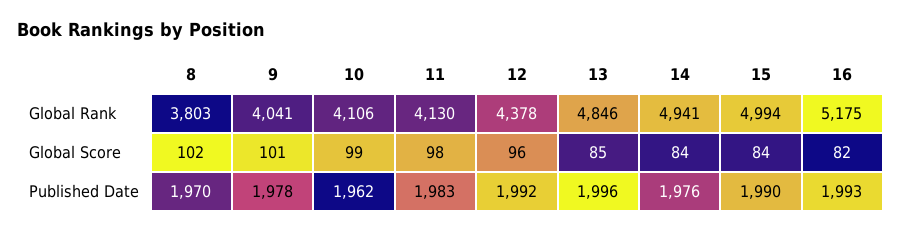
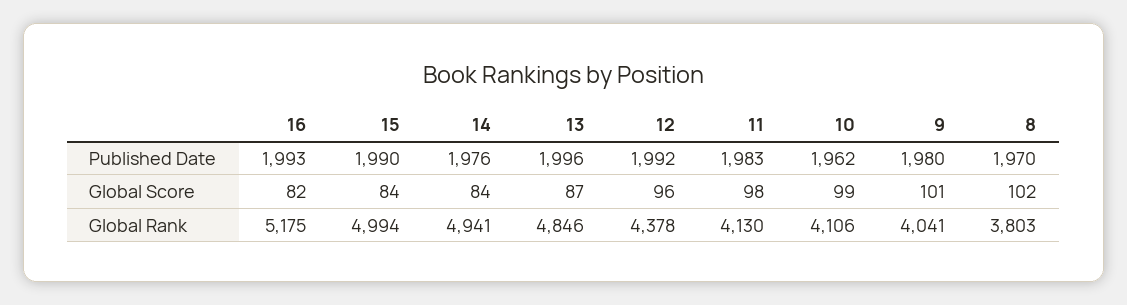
  {
    "8": {
      "Global Rank": 3803,
      "Global Score": 102,
      "Published Date": 1970
    },
    "9": {
      "Global Rank": 4041,
      "Global Score": 101,
-     "Published Date": 1978
+     "Published Date": 1980
    },
    "10": {
      "Global Rank": 4106,
      "Global Score": 99,
      "Published Date": 1962
    },
    "11": {
      "Global Rank": 4130,
      "Global Score": 98,
      "Published Date": 1983
    },
    "12": {
      "Global Rank": 4378,
      "Global Score": 96,
      "Published Date": 1992
    },
    "13": {
      "Global Rank": 4846,
-     "Global Score": 85,
+     "Global Score": 87,
      "Published Date": 1996
    },
    "14": {
      "Global Rank": 4941,
      "Global Score": 84,
      "Published Date": 1976
    },
    "15": {
      "Global Rank": 4994,
      "Global Score": 84,
      "Published Date": 1990
    },
    "16": {
      "Global Rank": 5175,
      "Global Score": 82,
      "Published Date": 1993
    }
  }

